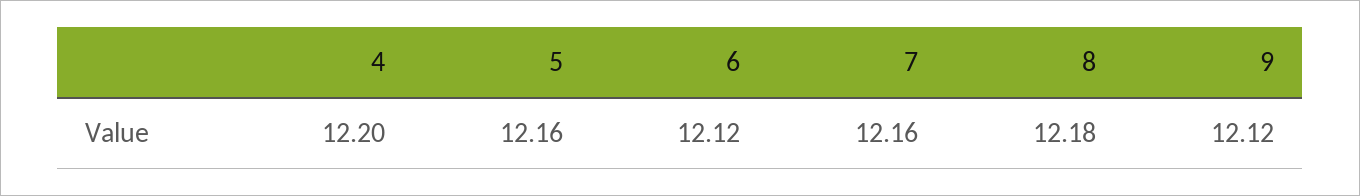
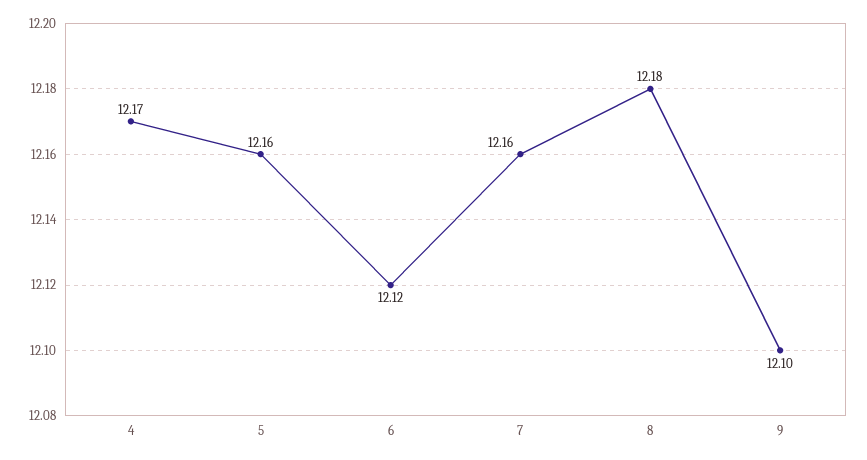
  {
-   "4": 12.2,
+   "4": 12.17,
    "5": 12.16,
    "6": 12.12,
    "7": 12.16,
    "8": 12.18,
-   "9": 12.12
+   "9": 12.1
  }

